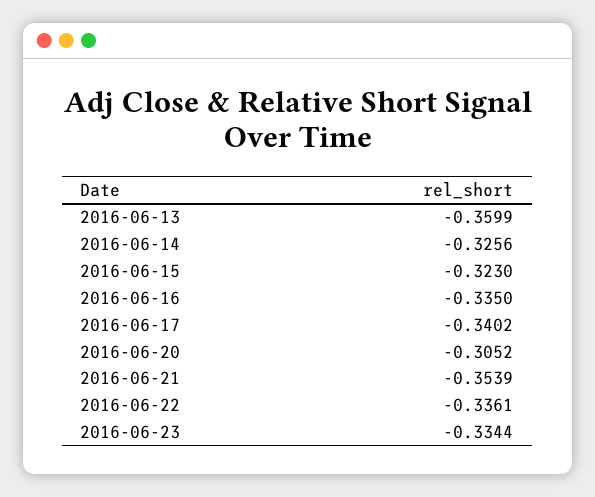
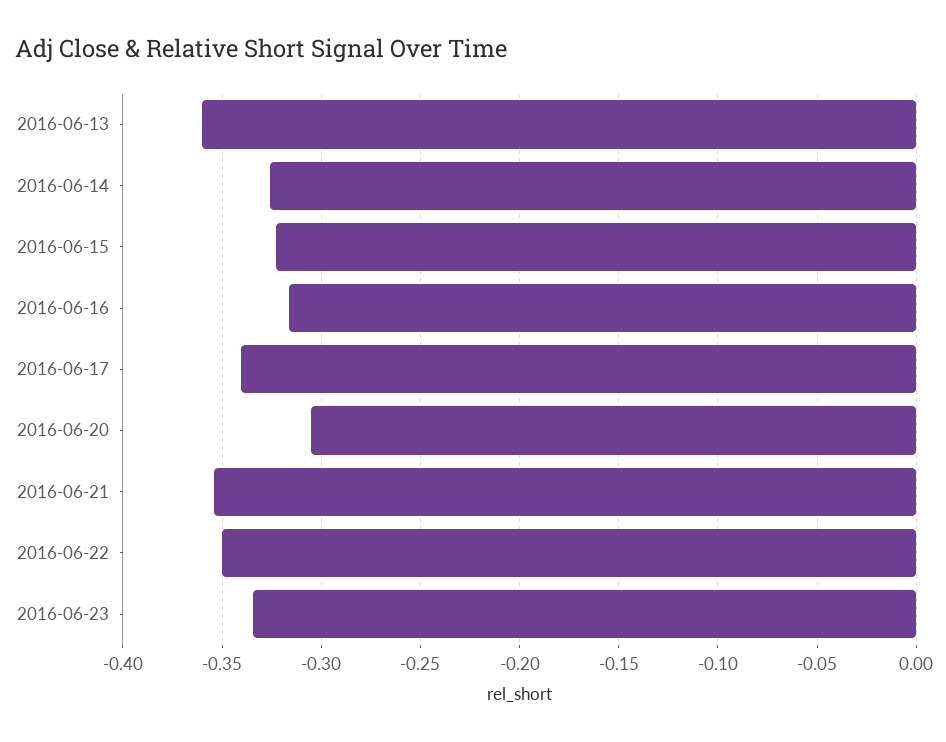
  {
    "2016-06-13": -0.3599,
    "2016-06-14": -0.3256,
    "2016-06-15": -0.323,
-   "2016-06-16": -0.335,
+   "2016-06-16": -0.315,
    "2016-06-17": -0.3402,
    "2016-06-20": -0.3052,
    "2016-06-21": -0.3539,
-   "2016-06-22": -0.3361,
+   "2016-06-22": -0.35,
    "2016-06-23": -0.3344
  }

